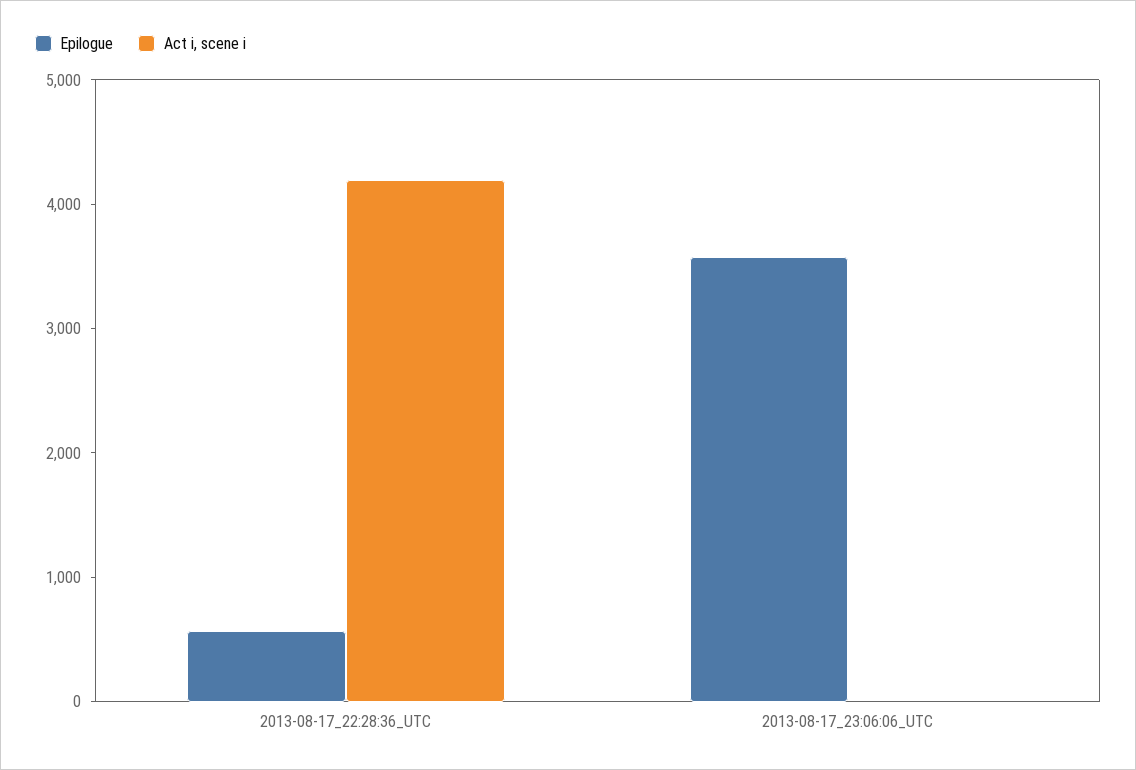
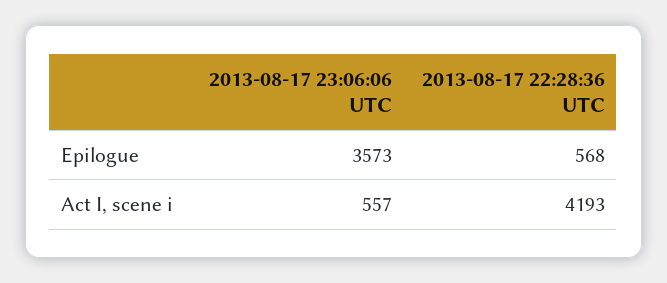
  {
    "Epilogue": {
      "2013-08-17_22:28:36_UTC": 568,
      "2013-08-17_23:06:06_UTC": 3573
    },
    "Act i, scene i": {
      "2013-08-17_22:28:36_UTC": 4193,
-     "2013-08-17_23:06:06_UTC": 0
+     "2013-08-17_23:06:06_UTC": 557
    }
  }

